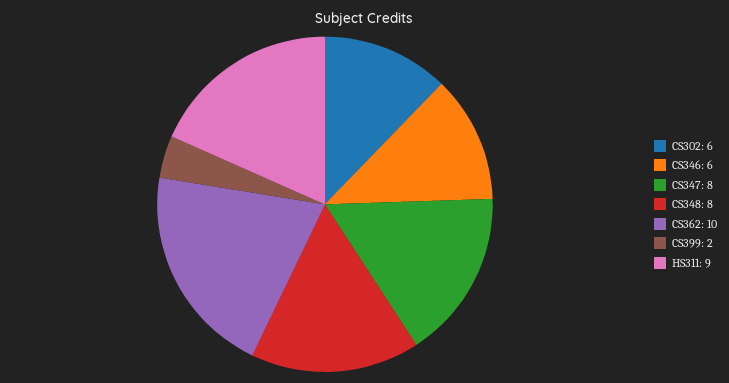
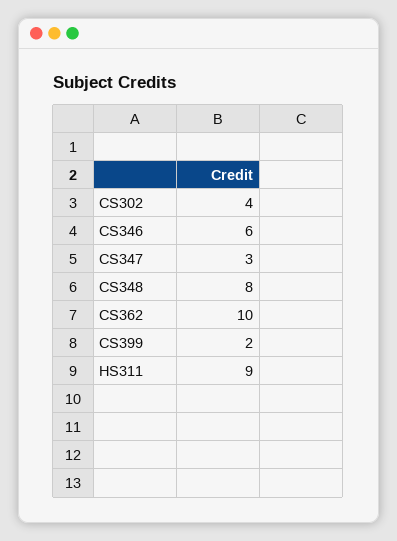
  {
-   "CS302": 6,
+   "CS302": 4,
    "CS346": 6,
-   "CS347": 8,
+   "CS347": 3,
    "CS348": 8,
    "CS362": 10,
    "CS399": 2,
    "HS311": 9
  }

